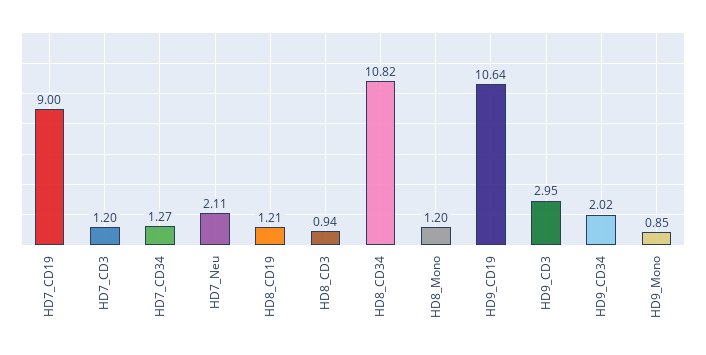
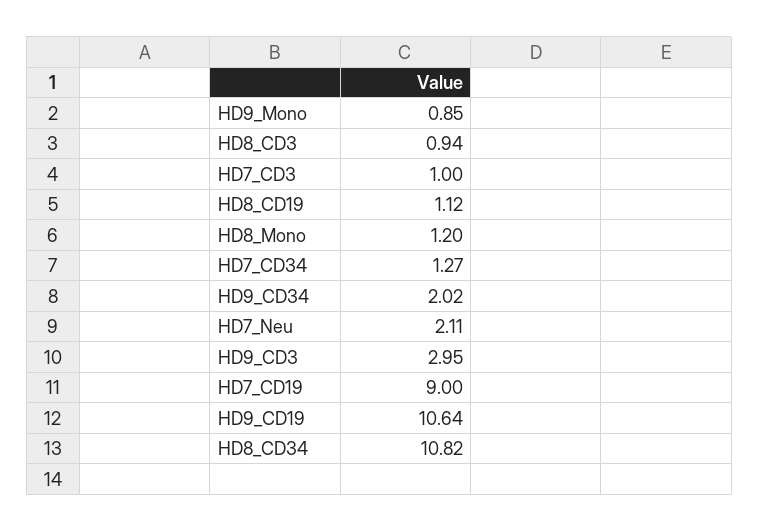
  {
    "HD7_CD19": 9,
-   "HD7_CD3": 1.2,
+   "HD7_CD3": 1,
    "HD7_CD34": 1.27,
    "HD7_Neu": 2.11,
-   "HD8_CD19": 1.21,
+   "HD8_CD19": 1.12,
    "HD8_CD3": 0.94,
    "HD8_CD34": 10.82,
    "HD8_Mono": 1.2,
    "HD9_CD19": 10.64,
    "HD9_CD3": 2.95,
    "HD9_CD34": 2.02,
    "HD9_Mono": 0.85
  }

